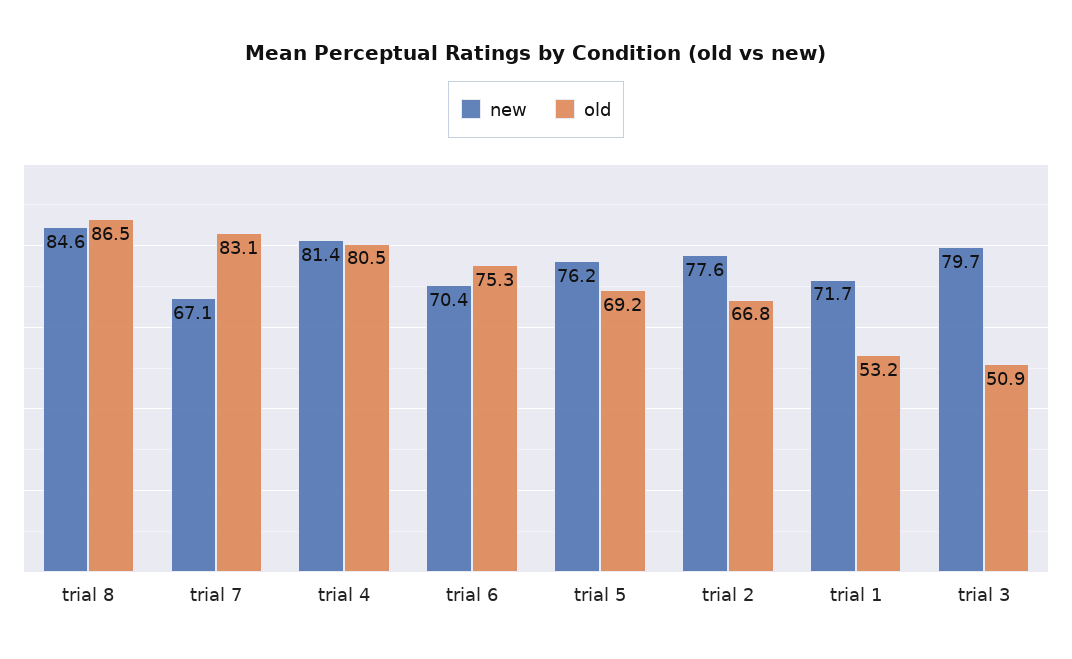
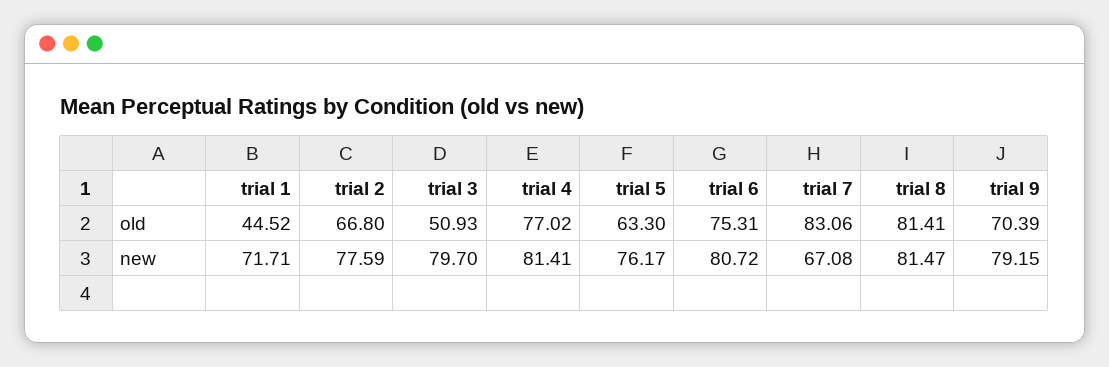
  {
    "new": {
-     "trial 8": 84.6,
+     "trial 8": 81.47,
      "trial 7": 67.08,
      "trial 4": 81.41,
-     "trial 6": 70.4,
+     "trial 6": 80.72,
      "trial 5": 76.17,
      "trial 2": 77.59,
      "trial 1": 71.71,
-     "trial 3": 79.7
+     "trial 3": 79.7,
+     "trial 9": 79.15
    },
    "old": {
-     "trial 8": 86.5,
+     "trial 8": 81.41,
      "trial 7": 83.06,
-     "trial 4": 80.5,
+     "trial 4": 77.02,
      "trial 6": 75.31,
-     "trial 5": 69.2,
+     "trial 5": 63.3,
      "trial 2": 66.8,
-     "trial 1": 53.2,
+     "trial 1": 44.52,
-     "trial 3": 50.93
+     "trial 3": 50.93,
+     "trial 9": 70.39
    }
  }

